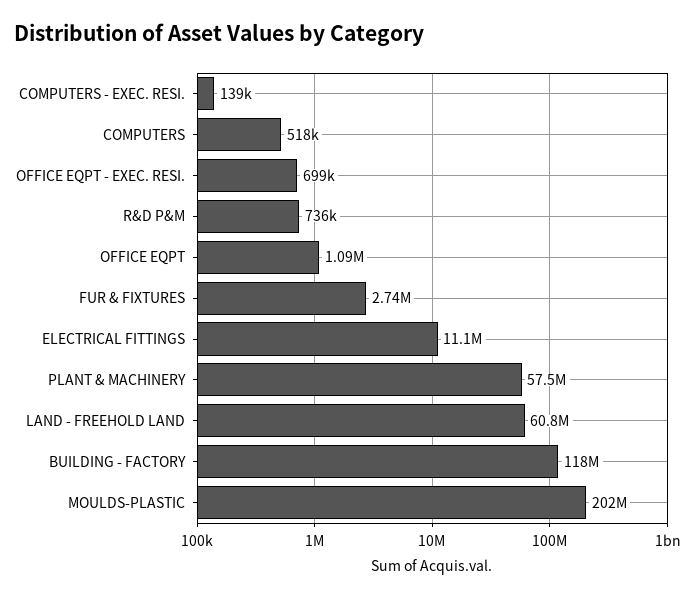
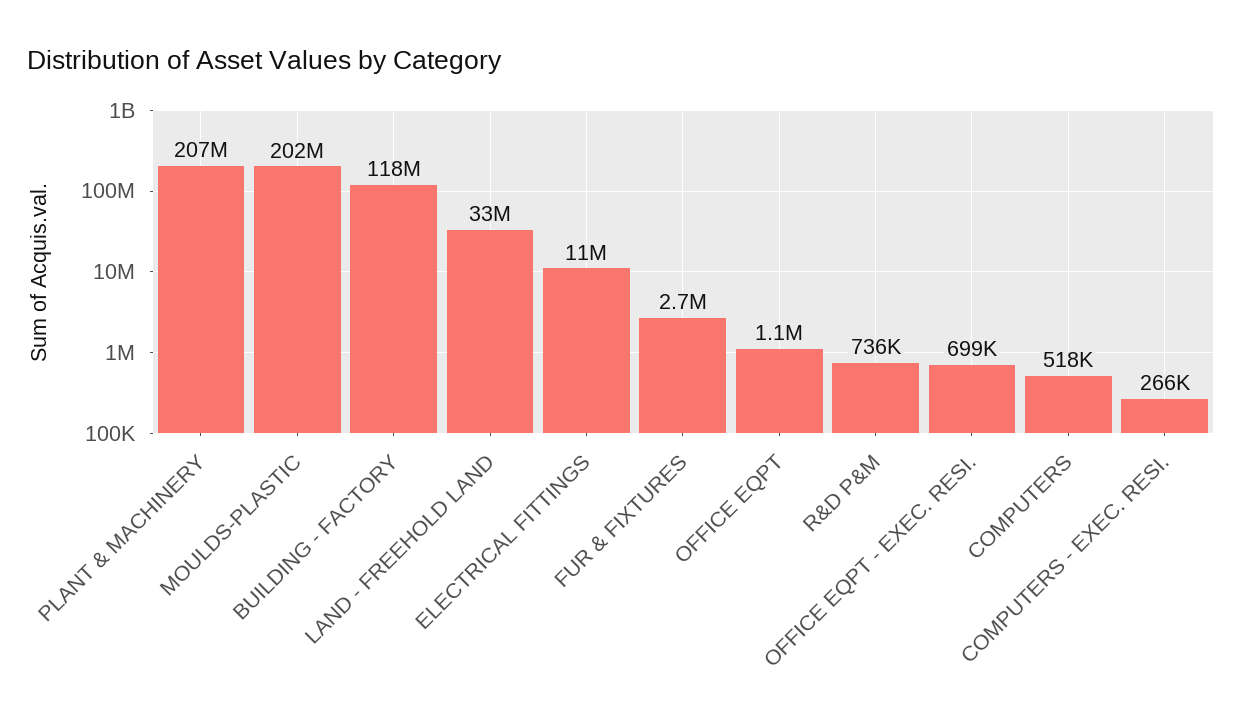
  {
-   "COMPUTERS - EXEC. RESI.": 139000,
+   "COMPUTERS - EXEC. RESI.": 266000,
    "COMPUTERS": 518000,
    "OFFICE EQPT - EXEC. RESI.": 699000,
    "R&D P&M": 736000,
    "OFFICE EQPT": 1090000,
    "FUR & FIXTURES": 2740000,
    "ELECTRICAL FITTINGS": 11100000,
-   "PLANT & MACHINERY": 57500000,
+   "PLANT & MACHINERY": 207000000,
-   "LAND - FREEHOLD LAND": 60800000,
+   "LAND - FREEHOLD LAND": 33000000,
    "BUILDING - FACTORY": 118000000,
    "MOULDS-PLASTIC": 202000000
  }

